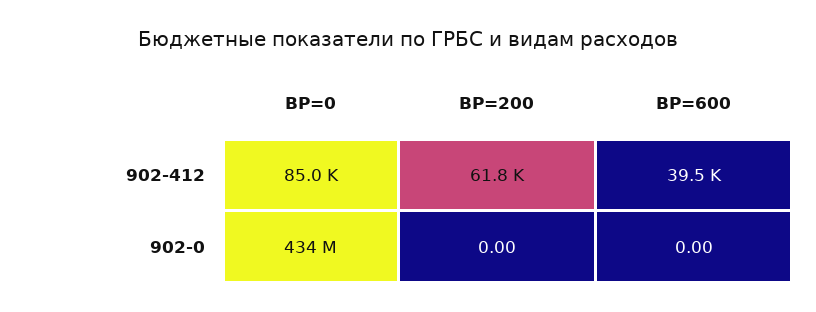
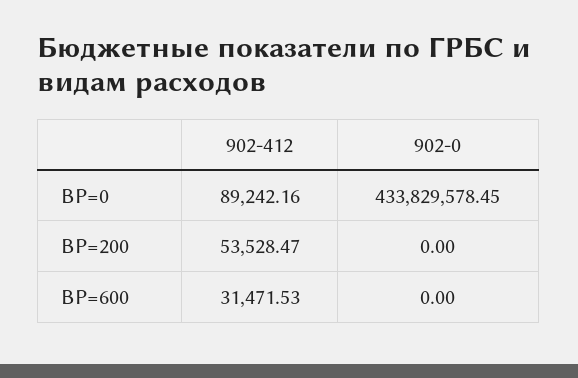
  {
    "ВР=0": {
-     "902-412": 85000,
+     "902-412": 89242.16,
      "902-0": 433829578.45
    },
    "ВР=200": {
-     "902-412": 61800,
+     "902-412": 53528.47,
      "902-0": 0
    },
    "ВР=600": {
-     "902-412": 39500,
+     "902-412": 31471.53,
      "902-0": 0
    }
  }

